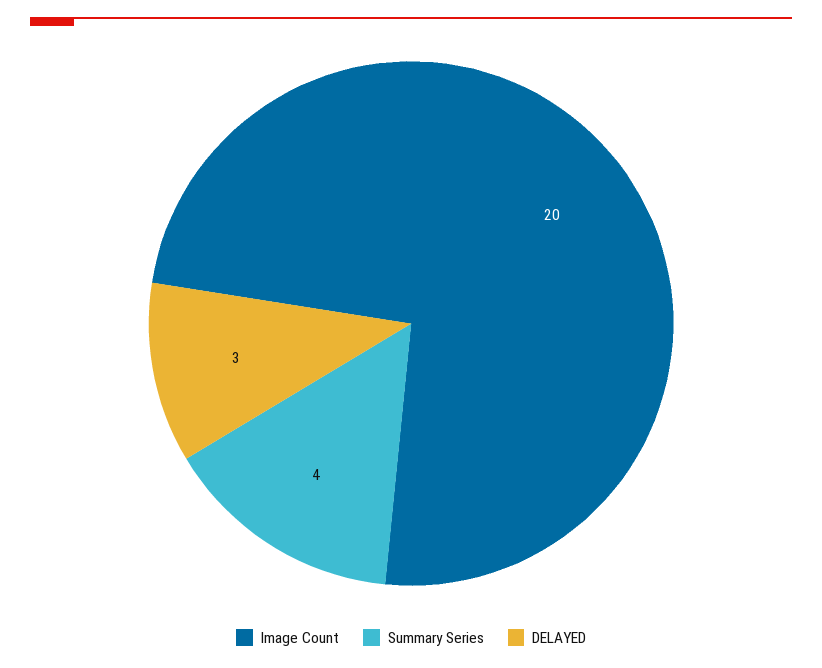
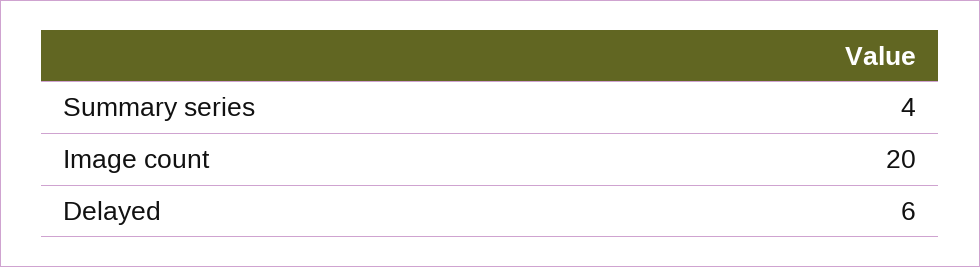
  {
    "Image Count": 20,
    "Summary Series": 4,
-   "DELAYED": 3
+   "DELAYED": 6
  }

